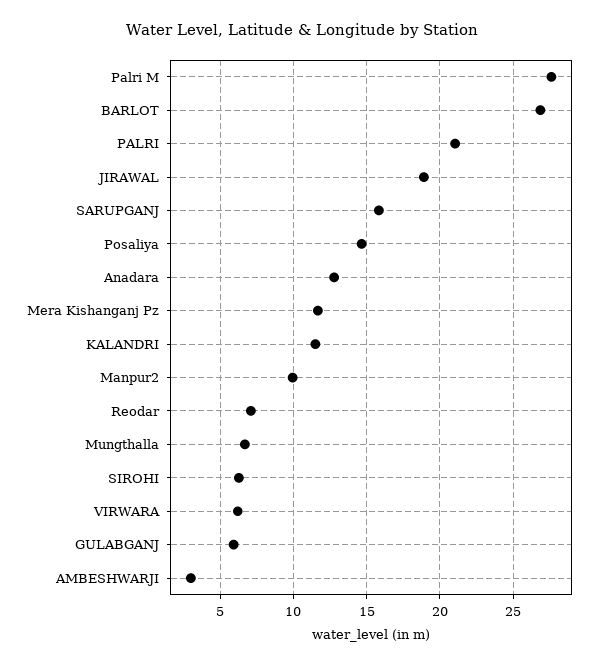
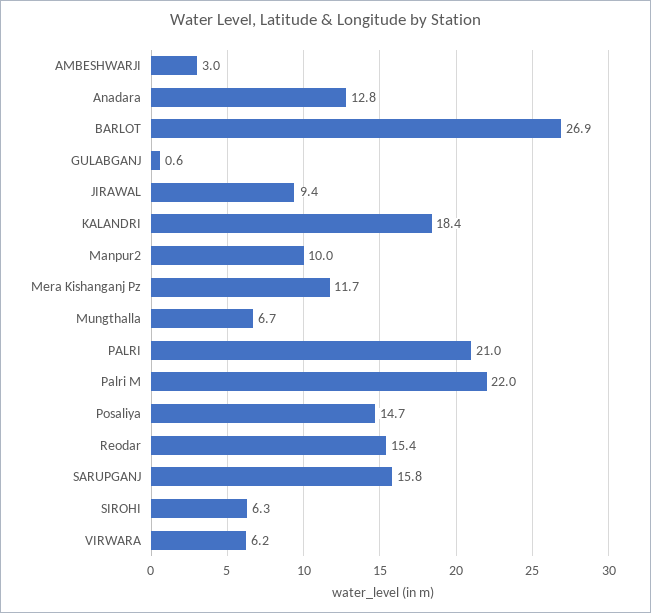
  {
-   "Palri M": 27.5,
+   "Palri M": 22,
    "BARLOT": 26.9,
    "PALRI": 21,
-   "JIRAWAL": 19,
+   "JIRAWAL": 9.4,
    "SARUPGANJ": 15.8,
    "Posaliya": 14.7,
    "Anadara": 12.8,
    "Mera Kishanganj Pz": 11.7,
-   "KALANDRI": 11.5,
+   "KALANDRI": 18.4,
    "Manpur2": 10,
-   "Reodar": 7,
+   "Reodar": 15.4,
    "Mungthalla": 6.7,
    "SIROHI": 6.3,
    "VIRWARA": 6.2,
-   "GULABGANJ": 6,
+   "GULABGANJ": 0.6,
    "AMBESHWARJI": 3
  }

